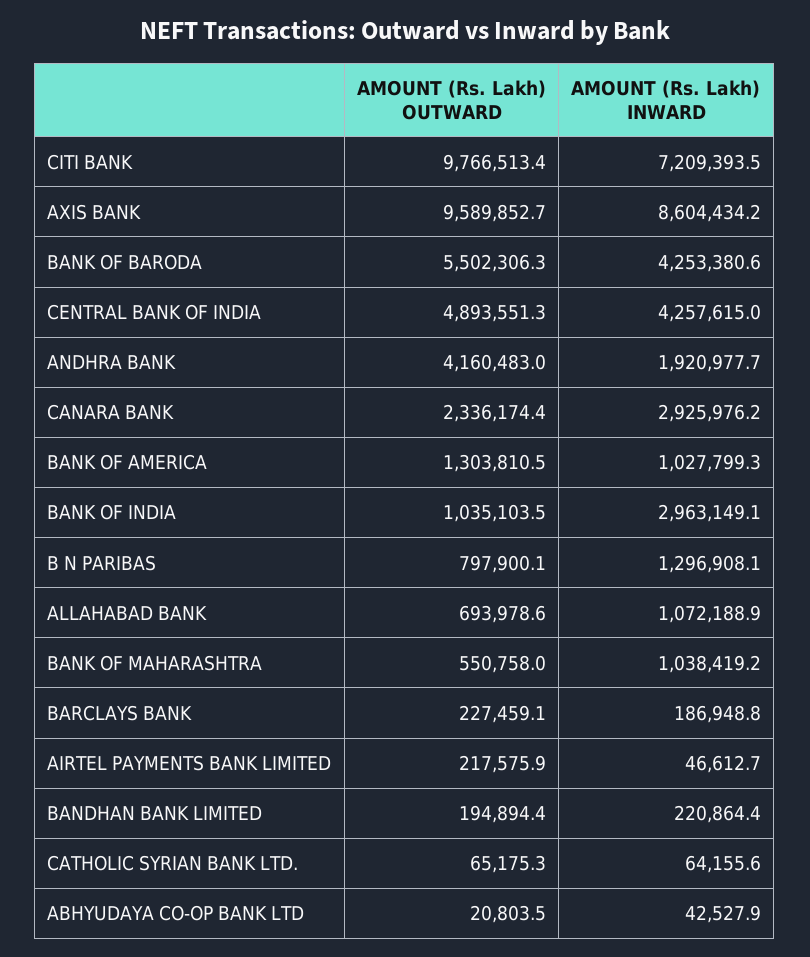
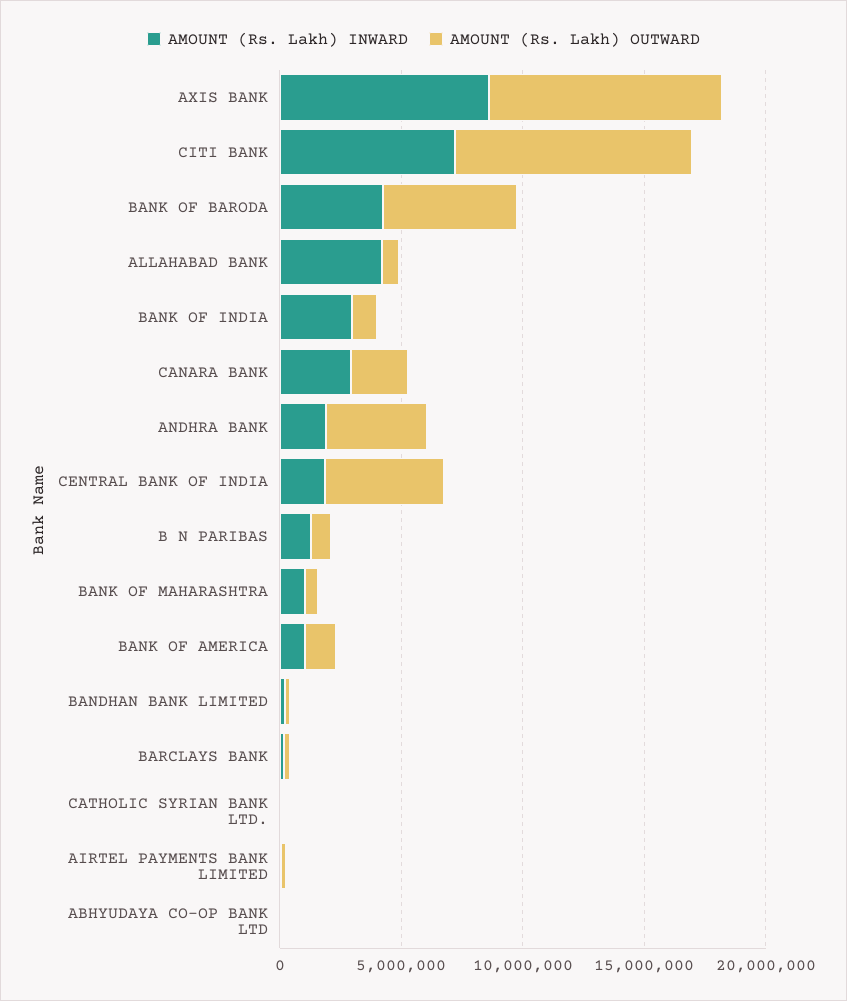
  {
    "AMOUNT (Rs. Lakh) OUTWARD": {
      "CITI BANK": 9766513.4,
      "AXIS BANK": 9589852.7,
      "BANK OF BARODA": 5502306.3,
      "CENTRAL BANK OF INDIA": 4893551.3,
      "ANDHRA BANK": 4160483,
      "CANARA BANK": 2336174.4,
      "BANK OF AMERICA": 1303810.5,
      "BANK OF INDIA": 1035103.5,
      "B N PARIBAS": 797900.1,
      "ALLAHABAD BANK": 693978.6,
      "BANK OF MAHARASHTRA": 550758,
      "BARCLAYS BANK": 227459.1,
      "AIRTEL PAYMENTS BANK LIMITED": 217575.9,
      "BANDHAN BANK LIMITED": 194894.4,
      "CATHOLIC SYRIAN BANK LTD.": 65175.3,
      "ABHYUDAYA CO-OP BANK LTD": 20803.5
    },
    "AMOUNT (Rs. Lakh) INWARD": {
      "CITI BANK": 7209393.5,
      "AXIS BANK": 8604434.2,
      "BANK OF BARODA": 4253380.6,
-     "CENTRAL BANK OF INDIA": 4257615,
+     "CENTRAL BANK OF INDIA": 2000000,
      "ANDHRA BANK": 1920977.7,
      "CANARA BANK": 2925976.2,
      "BANK OF AMERICA": 1027799.3,
      "BANK OF INDIA": 2963149.1,
      "B N PARIBAS": 1296908.1,
-     "ALLAHABAD BANK": 1072188.9,
+     "ALLAHABAD BANK": 4000000,
      "BANK OF MAHARASHTRA": 1038419.2,
      "BARCLAYS BANK": 186948.8,
      "AIRTEL PAYMENTS BANK LIMITED": 46612.7,
      "BANDHAN BANK LIMITED": 220864.4,
      "CATHOLIC SYRIAN BANK LTD.": 64155.6,
      "ABHYUDAYA CO-OP BANK LTD": 42527.9
    }
  }

